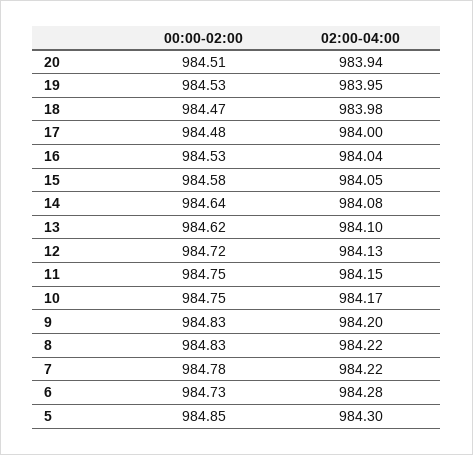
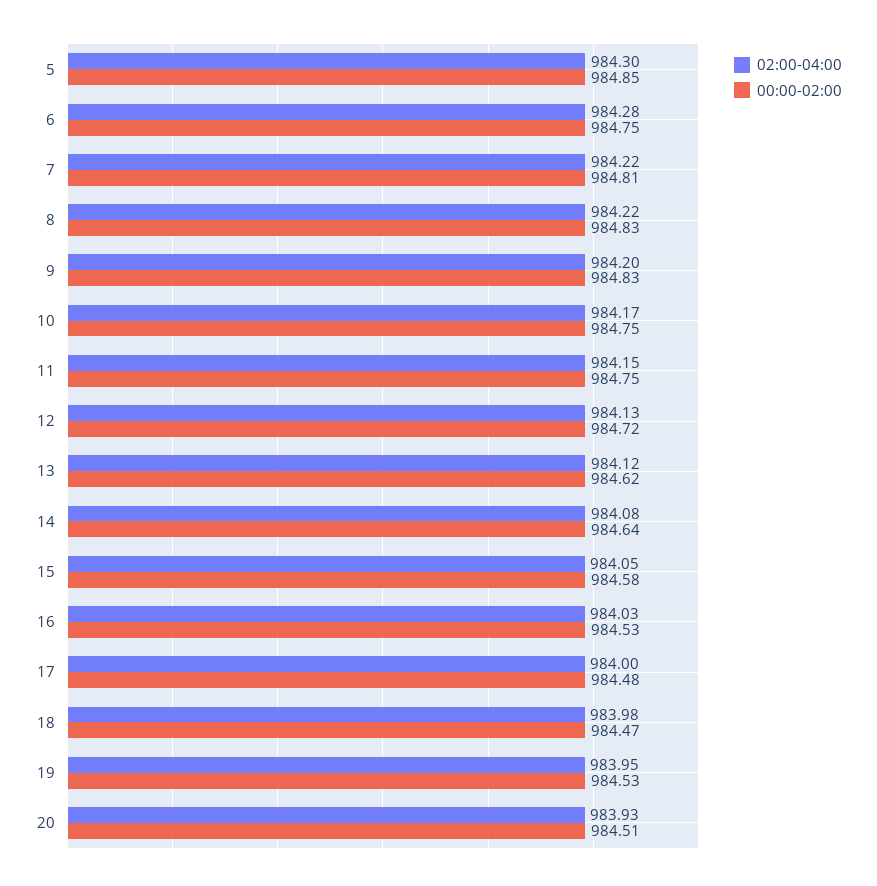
  {
    "00:00-02:00": {
      "20": 984.51,
      "19": 984.53,
      "18": 984.47,
      "17": 984.48,
      "16": 984.53,
      "15": 984.58,
      "14": 984.64,
      "13": 984.62,
      "12": 984.72,
      "11": 984.75,
      "10": 984.75,
      "9": 984.83,
      "8": 984.83,
-     "7": 984.78,
+     "7": 984.81,
-     "6": 984.73,
+     "6": 984.75,
      "5": 984.85
    },
    "02:00-04:00": {
-     "20": 983.94,
+     "20": 983.93,
      "19": 983.95,
      "18": 983.98,
      "17": 984,
-     "16": 984.04,
+     "16": 984.03,
      "15": 984.05,
      "14": 984.08,
-     "13": 984.1,
+     "13": 984.12,
      "12": 984.13,
      "11": 984.15,
      "10": 984.17,
      "9": 984.2,
      "8": 984.22,
      "7": 984.22,
      "6": 984.28,
      "5": 984.3
    }
  }

